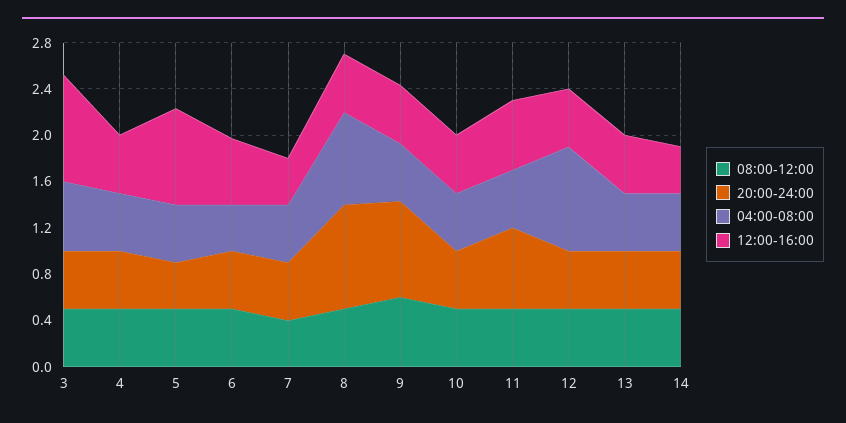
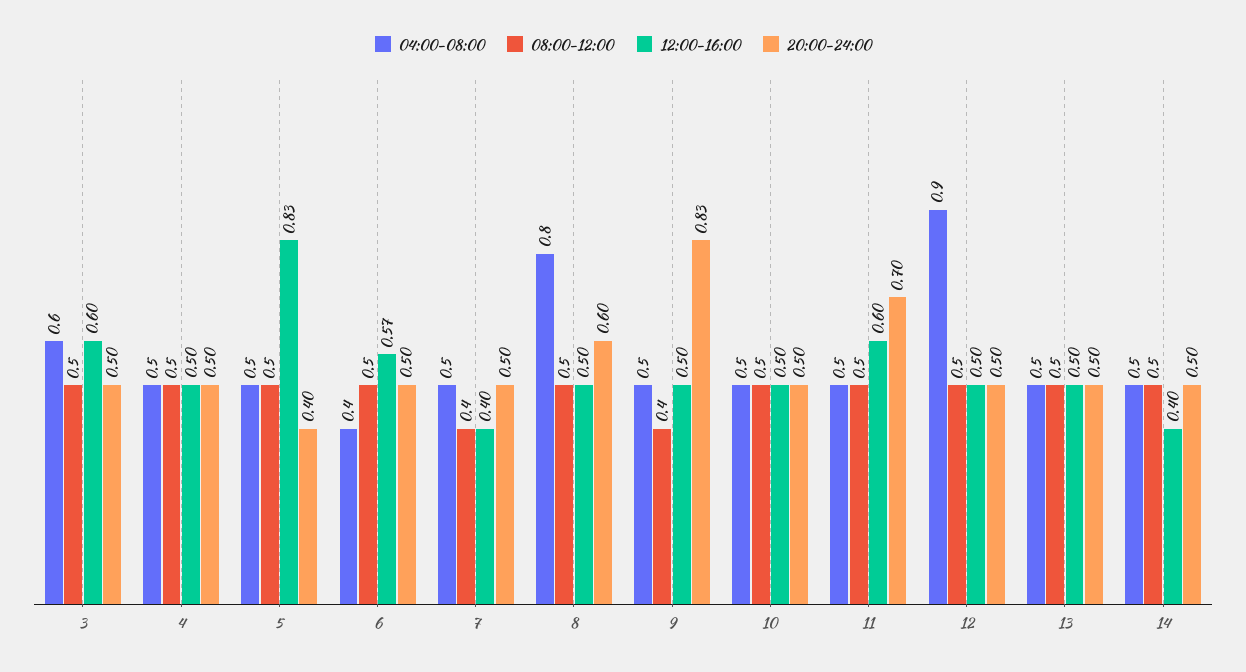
  {
    "08:00-12:00": {
      "3": 0.5,
      "4": 0.5,
      "5": 0.5,
      "6": 0.5,
      "7": 0.4,
      "8": 0.5,
-     "9": 0.6,
+     "9": 0.4,
      "10": 0.5,
      "11": 0.5,
      "12": 0.5,
      "13": 0.5,
      "14": 0.5
    },
    "20:00-24:00": {
      "3": 0.5,
      "4": 0.5,
      "5": 0.4,
      "6": 0.5,
      "7": 0.5,
-     "8": 0.9,
+     "8": 0.6,
      "9": 0.83,
      "10": 0.5,
      "11": 0.7,
      "12": 0.5,
      "13": 0.5,
      "14": 0.5
    },
    "04:00-08:00": {
      "3": 0.6,
      "4": 0.5,
      "5": 0.5,
      "6": 0.4,
      "7": 0.5,
      "8": 0.8,
      "9": 0.5,
      "10": 0.5,
      "11": 0.5,
      "12": 0.9,
      "13": 0.5,
      "14": 0.5
    },
    "12:00-16:00": {
-     "3": 0.9,
+     "3": 0.6,
      "4": 0.5,
      "5": 0.83,
      "6": 0.57,
      "7": 0.4,
      "8": 0.5,
      "9": 0.5,
      "10": 0.5,
      "11": 0.6,
      "12": 0.5,
      "13": 0.5,
      "14": 0.4
    }
  }

